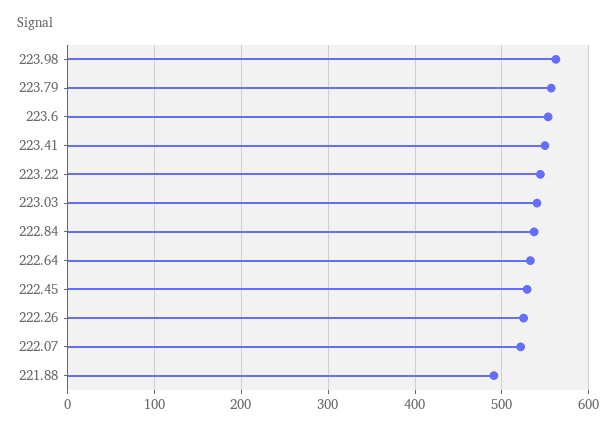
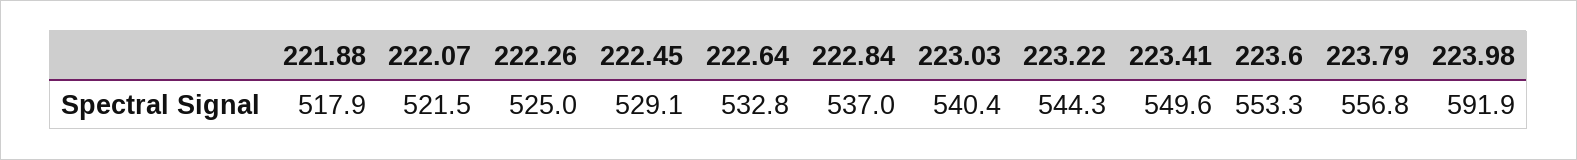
  {
-   "223.98": 560,
+   "223.98": 591.9,
    "223.79": 556.8,
    "223.6": 553.3,
    "223.41": 549.6,
    "223.22": 544.3,
    "223.03": 540.4,
    "222.84": 537,
    "222.64": 532.8,
    "222.45": 529.1,
    "222.26": 525,
    "222.07": 521.5,
-   "221.88": 490
+   "221.88": 517.9
  }

